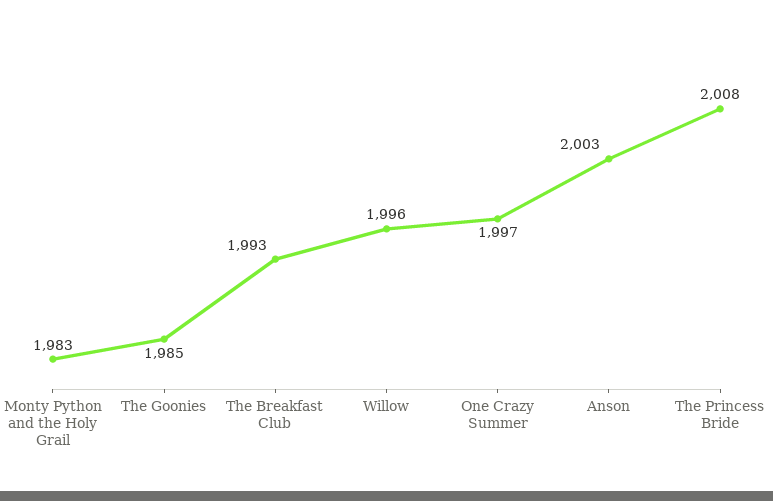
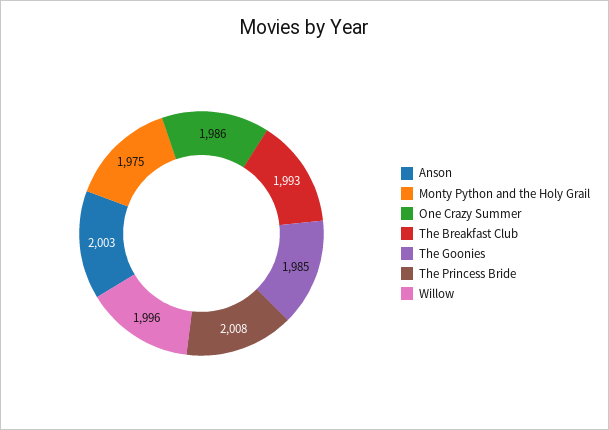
  {
-   "Monty Python and the Holy Grail": 1983,
+   "Monty Python and the Holy Grail": 1975,
    "The Goonies": 1985,
    "The Breakfast Club": 1993,
    "Willow": 1996,
-   "One Crazy Summer": 1997,
+   "One Crazy Summer": 1986,
    "Anson": 2003,
    "The Princess Bride": 2008
  }

